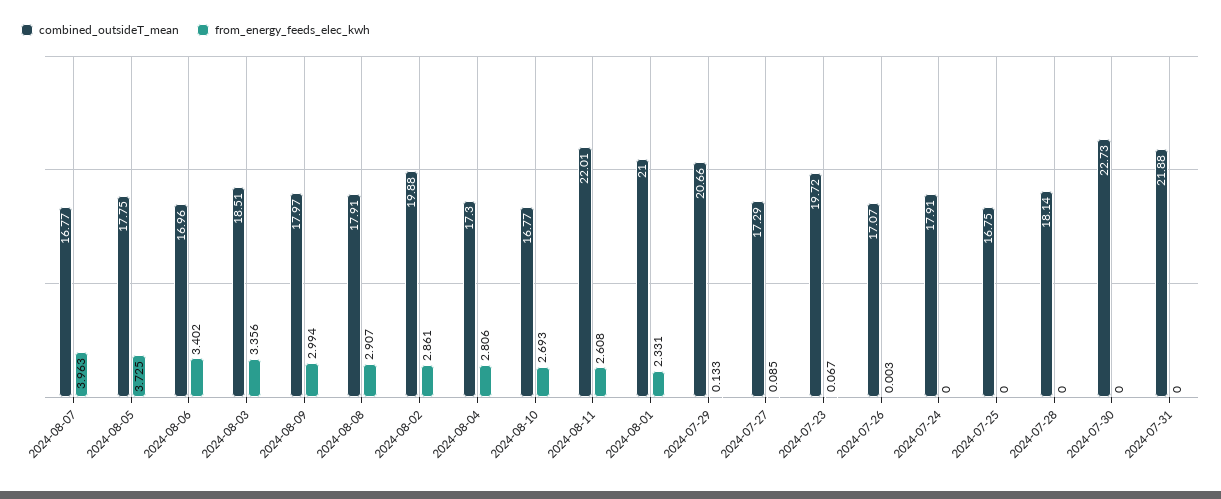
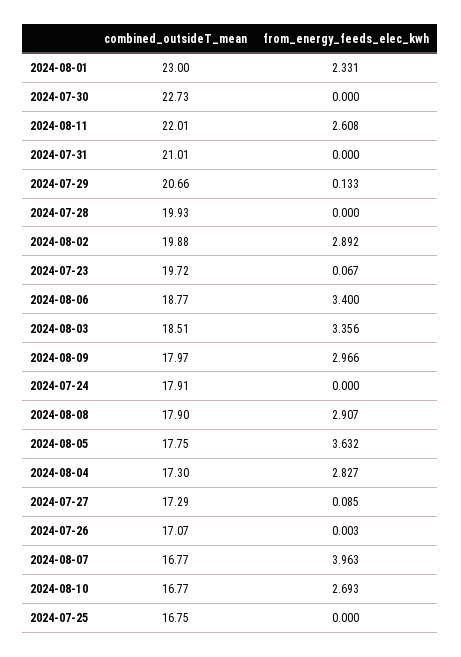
  {
    "combined_outsideT_mean": {
      "2024-08-07": 16.77,
      "2024-08-05": 17.75,
-     "2024-08-06": 16.96,
+     "2024-08-06": 18.77,
      "2024-08-03": 18.51,
      "2024-08-09": 17.97,
-     "2024-08-08": 17.91,
+     "2024-08-08": 17.9,
      "2024-08-02": 19.88,
      "2024-08-04": 17.3,
      "2024-08-10": 16.77,
      "2024-08-11": 22.01,
-     "2024-08-01": 21,
+     "2024-08-01": 23,
      "2024-07-29": 20.66,
      "2024-07-27": 17.29,
      "2024-07-23": 19.72,
      "2024-07-26": 17.07,
      "2024-07-24": 17.91,
      "2024-07-25": 16.75,
-     "2024-07-28": 18.14,
+     "2024-07-28": 19.93,
      "2024-07-30": 22.73,
-     "2024-07-31": 21.88
+     "2024-07-31": 21.01
    },
    "from_energy_feeds_elec_kwh": {
      "2024-08-07": 3.963,
-     "2024-08-05": 3.725,
+     "2024-08-05": 3.632,
-     "2024-08-06": 3.402,
+     "2024-08-06": 3.4,
      "2024-08-03": 3.356,
-     "2024-08-09": 2.994,
+     "2024-08-09": 2.966,
      "2024-08-08": 2.907,
-     "2024-08-02": 2.861,
+     "2024-08-02": 2.892,
-     "2024-08-04": 2.806,
+     "2024-08-04": 2.827,
      "2024-08-10": 2.693,
      "2024-08-11": 2.608,
      "2024-08-01": 2.331,
      "2024-07-29": 0.133,
      "2024-07-27": 0.085,
      "2024-07-23": 0.067,
      "2024-07-26": 0.003,
      "2024-07-24": 0,
      "2024-07-25": 0,
      "2024-07-28": 0,
      "2024-07-30": 0,
      "2024-07-31": 0
    }
  }

